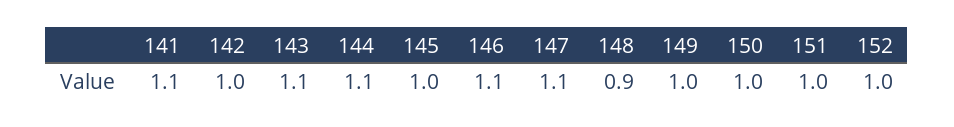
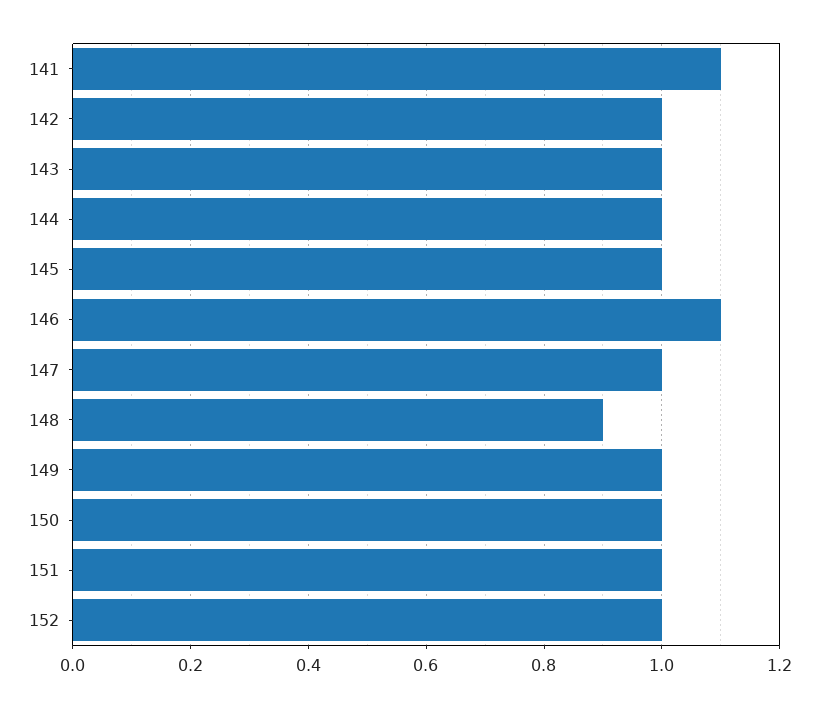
  {
    "141": 1.1,
    "142": 1,
-   "143": 1.1,
+   "143": 1,
-   "144": 1.1,
+   "144": 1,
    "145": 1,
    "146": 1.1,
-   "147": 1.1,
+   "147": 1,
    "148": 0.9,
    "149": 1,
    "150": 1,
    "151": 1,
    "152": 1
  }

